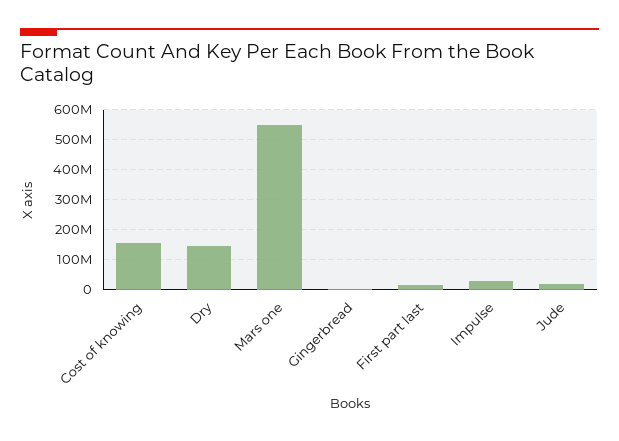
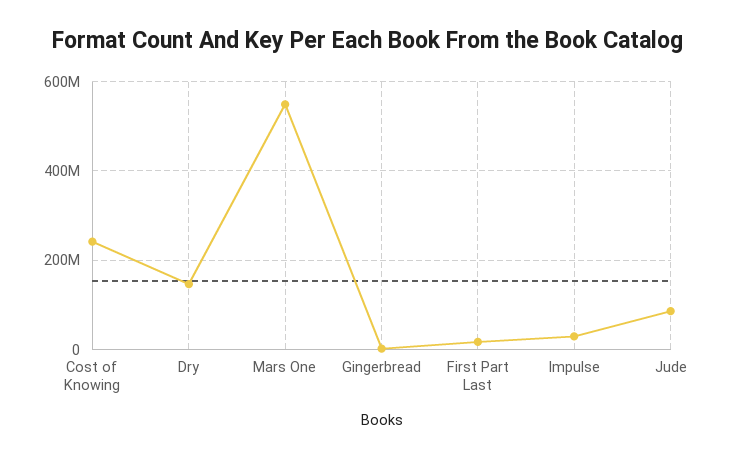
  {
-   "Cost of knowing": 160000000,
+   "Cost of knowing": 240000000,
    "Dry": 140000000,
    "Mars one": 540000000,
    "Gingerbread": 0,
    "First part last": 20000000,
    "Impulse": 20000000,
-   "Jude": 20000000
+   "Jude": 80000000
  }

